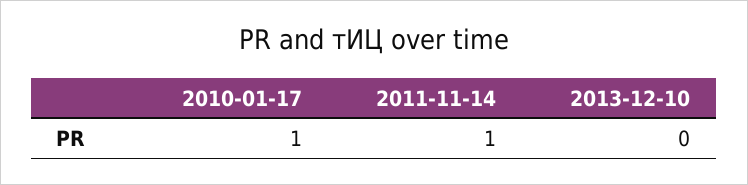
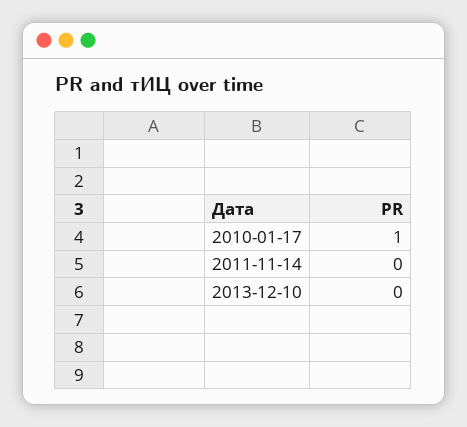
  {
    "2010-01-17": 1,
-   "2011-11-14": 1,
+   "2011-11-14": 0,
    "2013-12-10": 0
  }

